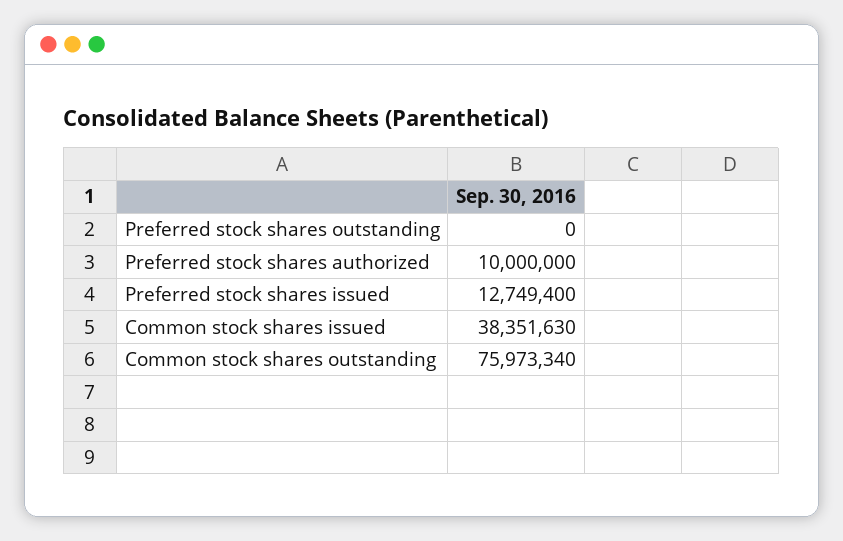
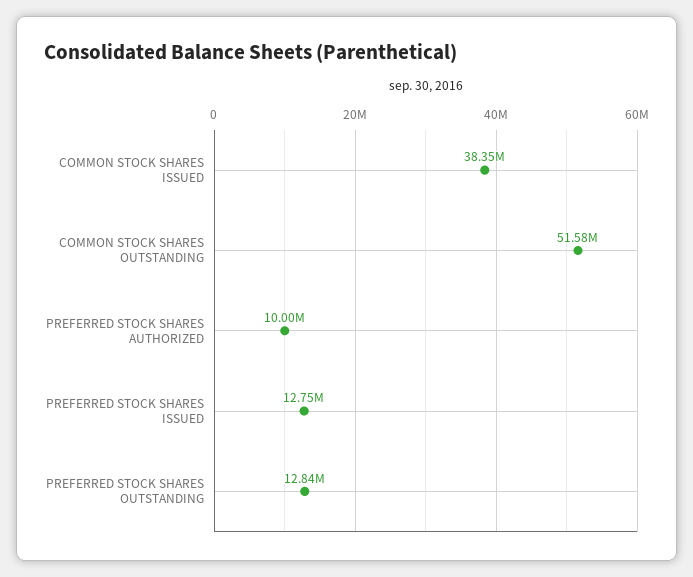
  {
-   "Preferred stock shares outstanding": 0,
+   "Preferred stock shares outstanding": 12840000,
    "Preferred stock shares authorized": 10000000,
    "Preferred stock shares issued": 12749400,
    "Common stock shares issued": 38351630,
-   "Common stock shares outstanding": 75973340
+   "Common stock shares outstanding": 51580000
  }

